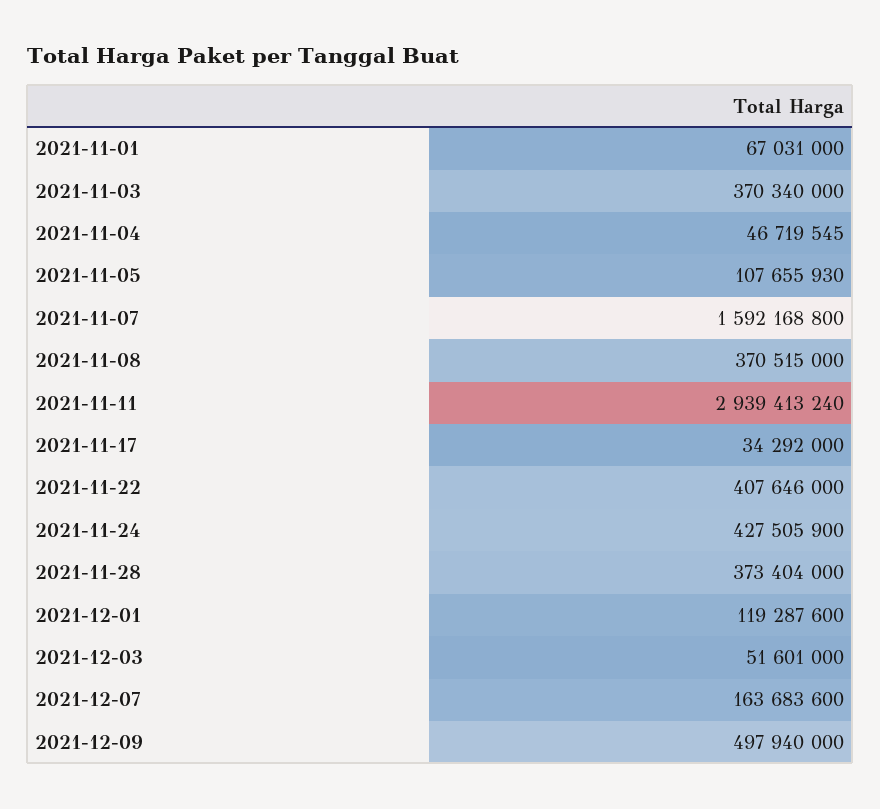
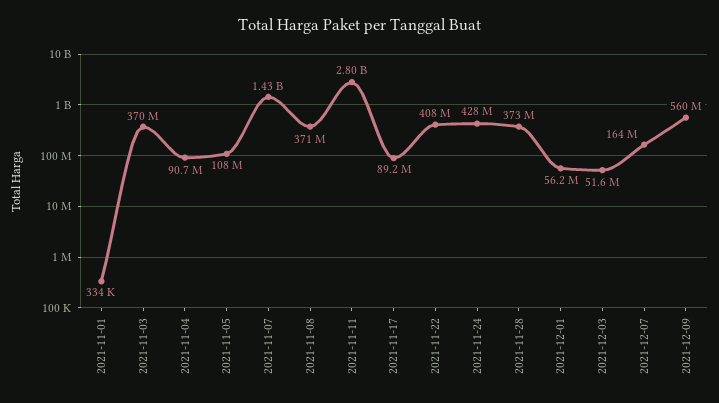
  {
-   "2021-11-01": 67031000,
+   "2021-11-01": 334000,
    "2021-11-03": 370340000,
-   "2021-11-04": 46719545,
+   "2021-11-04": 90700000,
    "2021-11-05": 107655930,
-   "2021-11-07": 1592168800,
+   "2021-11-07": 1430000000,
    "2021-11-08": 370515000,
-   "2021-11-11": 2939413240,
+   "2021-11-11": 2800000000,
-   "2021-11-17": 34292000,
+   "2021-11-17": 89200000,
    "2021-11-22": 407646000,
    "2021-11-24": 427505900,
    "2021-11-28": 373404000,
-   "2021-12-01": 119287600,
+   "2021-12-01": 56200000,
    "2021-12-03": 51601000,
    "2021-12-07": 163683600,
-   "2021-12-09": 497940000
+   "2021-12-09": 560000000
  }

